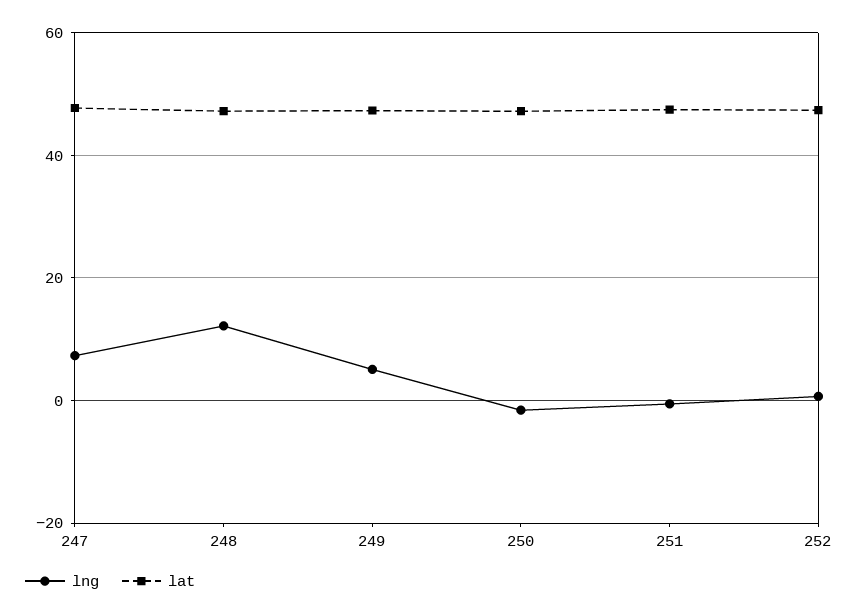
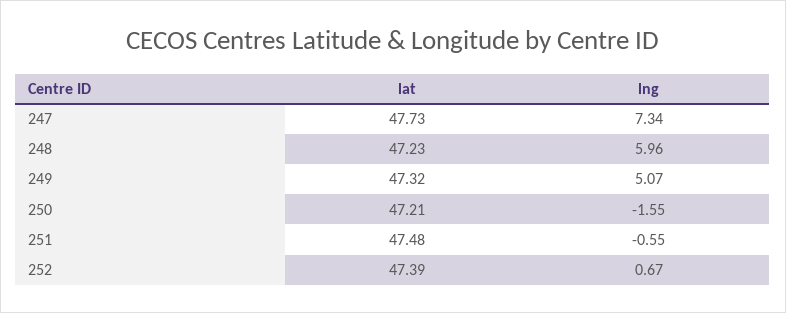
  {
    "lng": {
      "247": 7.34,
-     "248": 12,
+     "248": 5.96,
      "249": 5.07,
      "250": -1.55,
      "251": -0.55,
      "252": 0.67
    },
    "lat": {
      "247": 47.73,
      "248": 47.23,
      "249": 47.32,
      "250": 47.21,
      "251": 47.48,
      "252": 47.39
    }
  }

